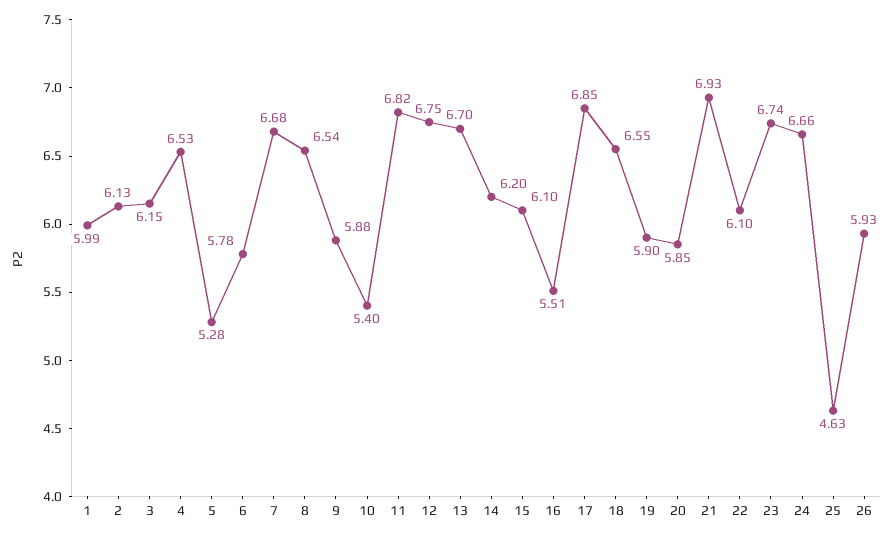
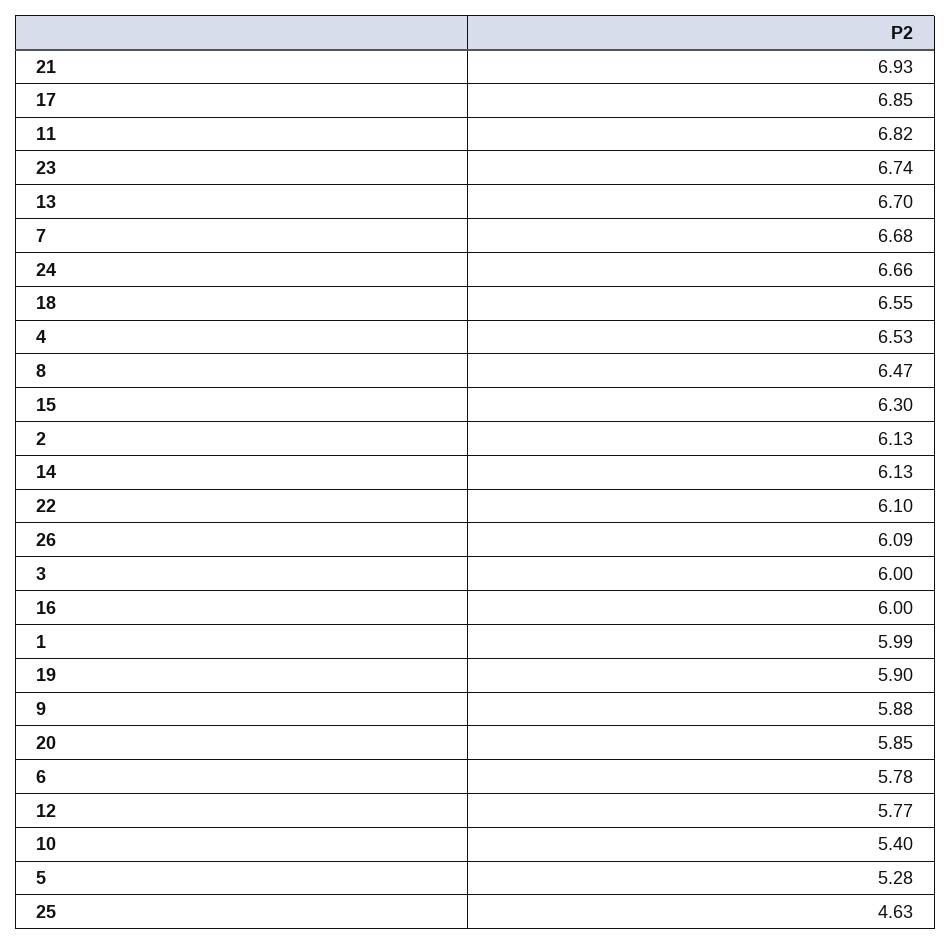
  {
    "1": 5.99,
    "2": 6.13,
-   "3": 6.15,
+   "3": 6,
    "4": 6.53,
    "5": 5.28,
    "6": 5.78,
    "7": 6.68,
-   "8": 6.54,
+   "8": 6.47,
    "9": 5.88,
    "10": 5.4,
    "11": 6.82,
-   "12": 6.75,
+   "12": 5.77,
    "13": 6.7,
-   "14": 6.2,
+   "14": 6.13,
-   "15": 6.1,
+   "15": 6.3,
-   "16": 5.51,
+   "16": 6,
    "17": 6.85,
    "18": 6.55,
    "19": 5.9,
    "20": 5.85,
    "21": 6.93,
    "22": 6.1,
    "23": 6.74,
    "24": 6.66,
    "25": 4.63,
-   "26": 5.93
+   "26": 6.09
  }

